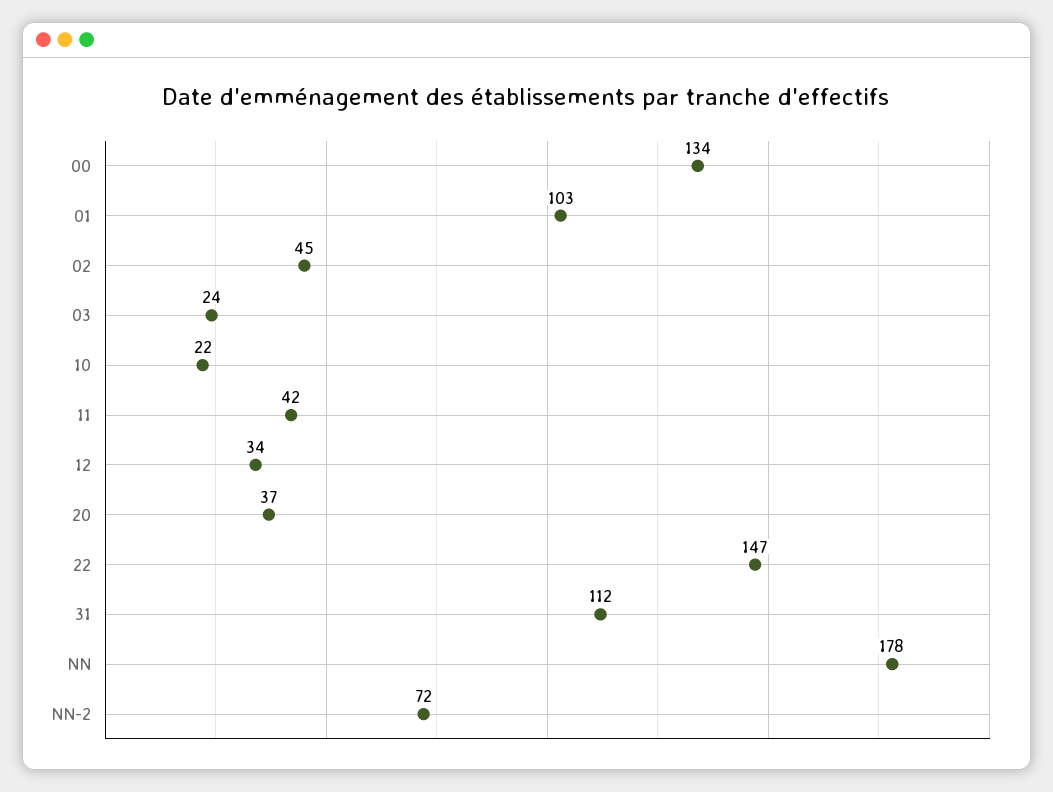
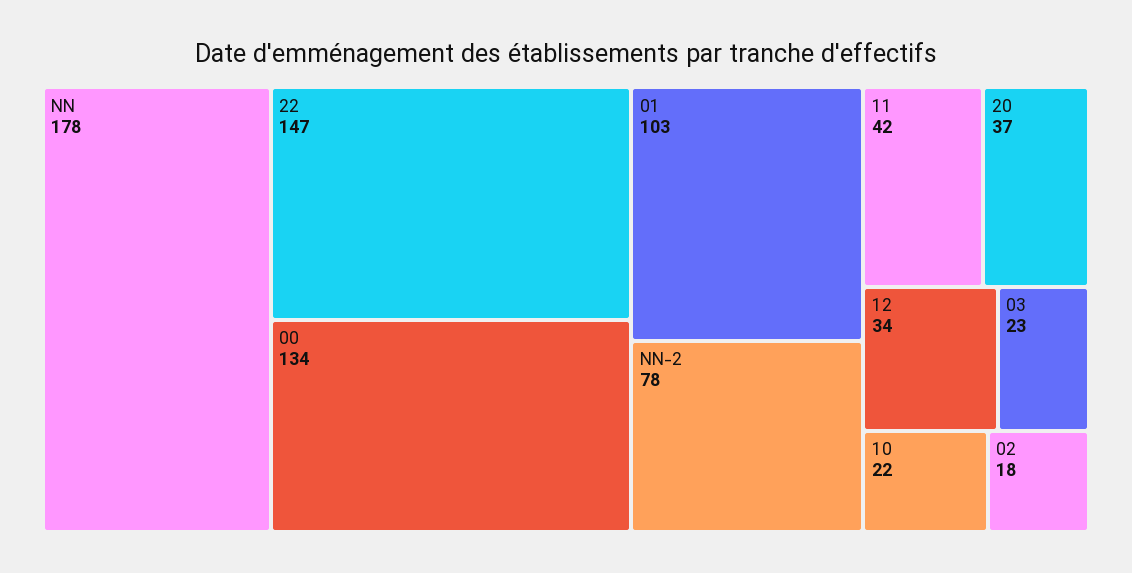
  {
    "00": 134,
    "01": 103,
-   "02": 45,
+   "02": 18,
-   "03": 24,
+   "03": 23,
    "10": 22,
    "11": 42,
    "12": 34,
    "20": 37,
    "22": 147,
-   "31": 112,
    "NN": 178,
-   "NN-2": 72
+   "NN-2": 78
  }

